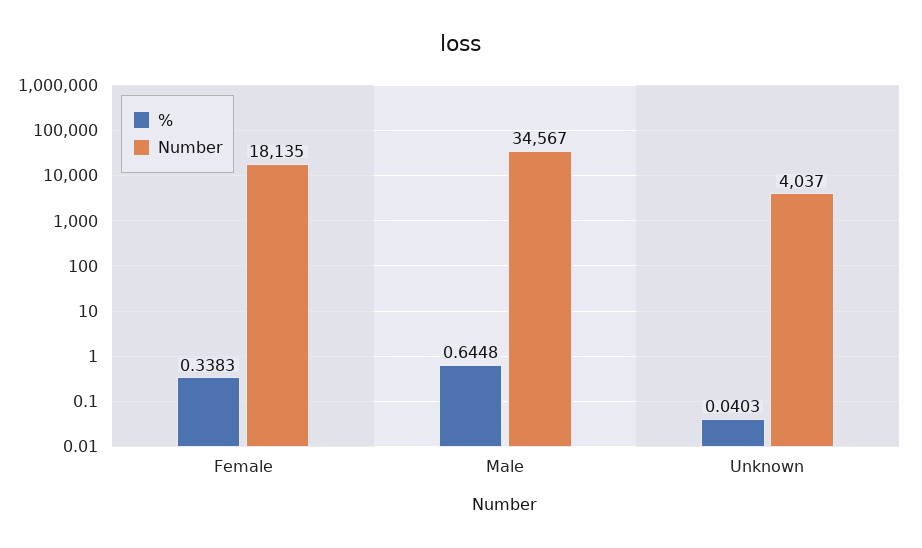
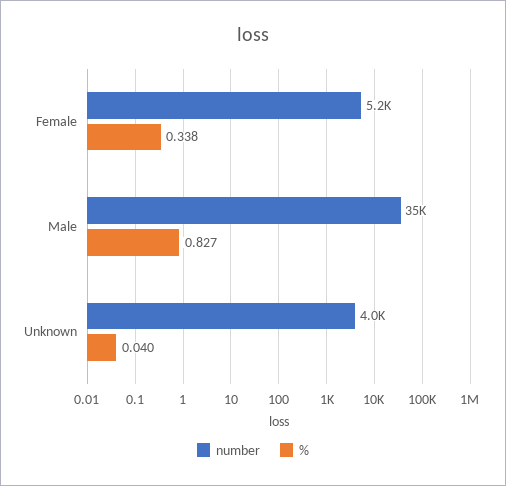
  {
    "%": {
      "Female": 0.3383,
-     "Male": 0.6448,
+     "Male": 0.827,
      "Unknown": 0.0403
    },
    "Number": {
-     "Female": 18135,
+     "Female": 5200,
      "Male": 34567,
      "Unknown": 4037
    }
  }

